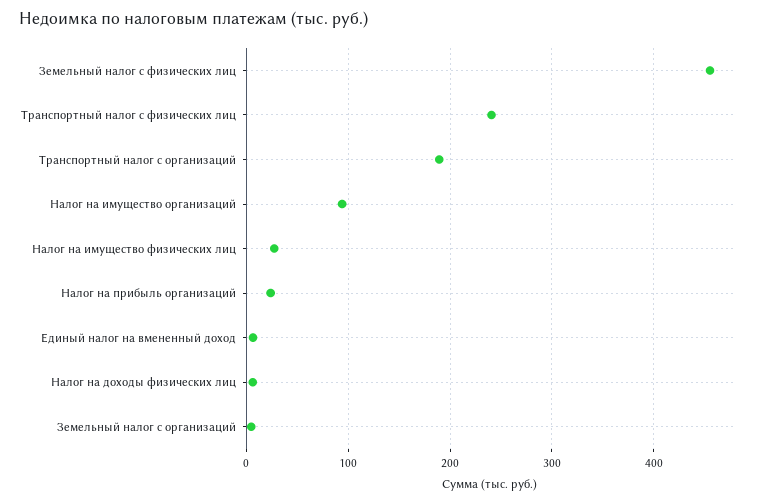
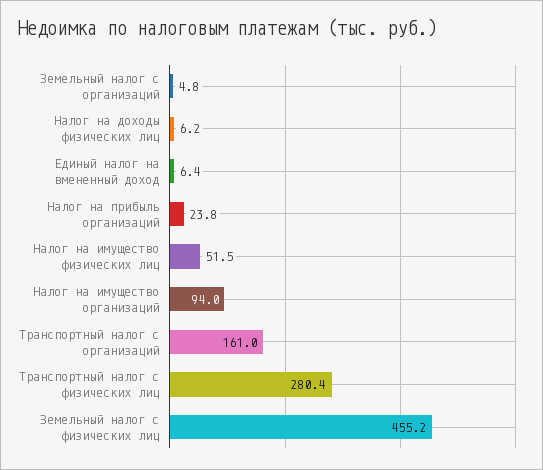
  {
    "Земельный налог с физических лиц": 455.2,
-   "Транспортный налог с физических лиц": 240,
+   "Транспортный налог с физических лиц": 280.4,
-   "Транспортный налог с организаций": 190,
+   "Транспортный налог с организаций": 161,
    "Налог на имущество организаций": 94,
-   "Налог на имущество физических лиц": 30,
+   "Налог на имущество физических лиц": 51.5,
    "Налог на прибыль организаций": 23.8,
    "Единый налог на вмененный доход": 6.4,
    "Налог на доходы физических лиц": 6.2,
    "Земельный налог с организаций": 4.8
  }

